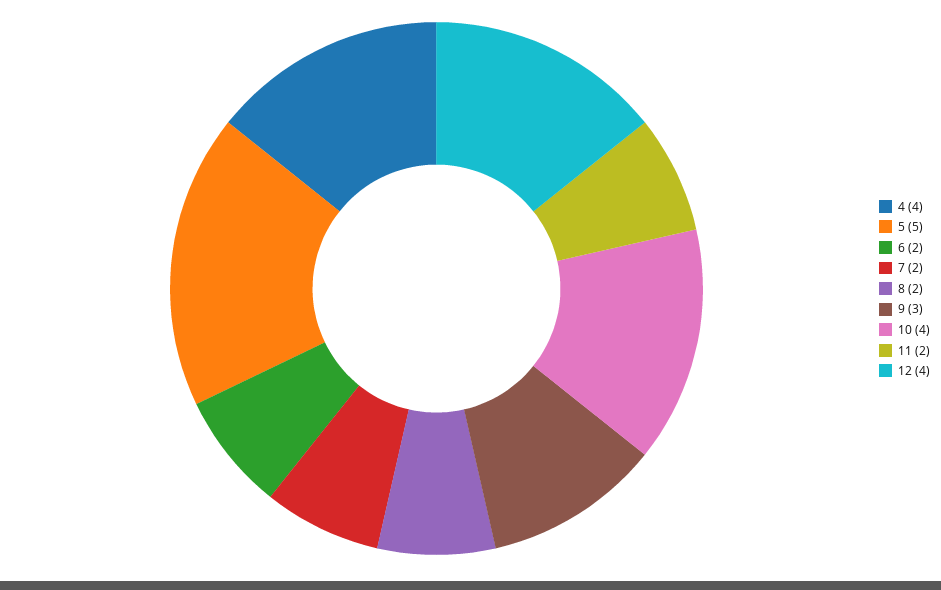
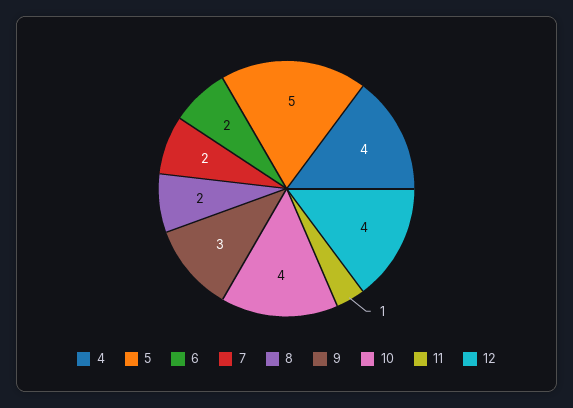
  {
    "4": 4,
    "5": 5,
    "6": 2,
    "7": 2,
    "8": 2,
    "9": 3,
    "10": 4,
-   "11": 2,
+   "11": 1,
    "12": 4
  }

